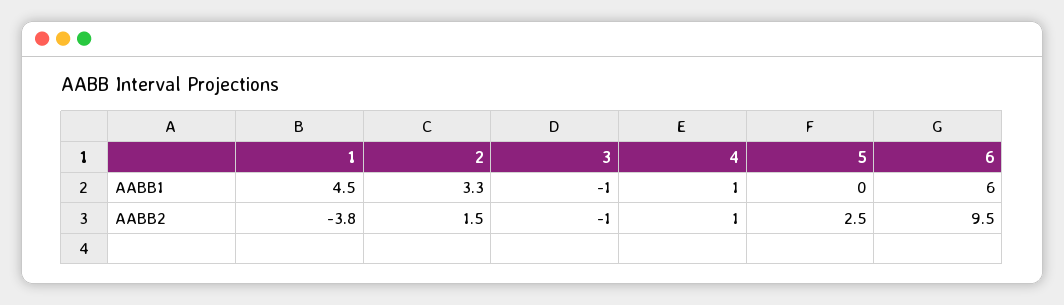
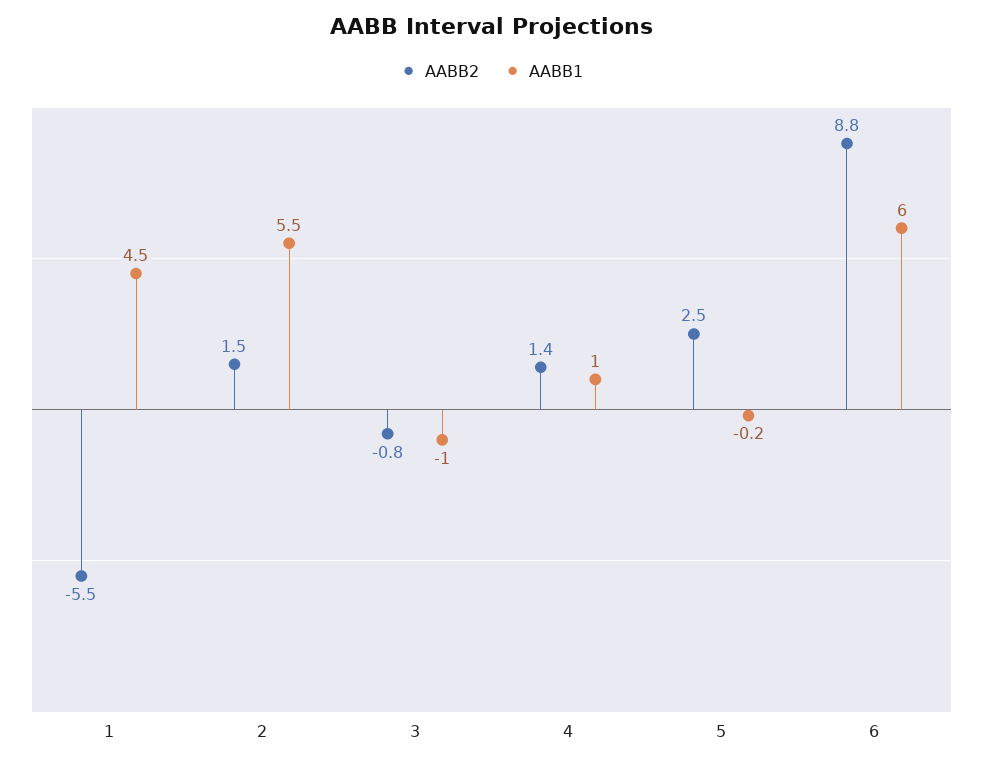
  {
    "AABB1": {
      "1": 4.5,
-     "2": 3.3,
+     "2": 5.5,
      "3": -1,
      "4": 1,
-     "5": 0,
+     "5": -0.2,
      "6": 6
    },
    "AABB2": {
-     "1": -3.8,
+     "1": -5.5,
      "2": 1.5,
-     "3": -1,
+     "3": -0.8,
-     "4": 1,
+     "4": 1.4,
      "5": 2.5,
-     "6": 9.5
+     "6": 8.8
    }
  }

